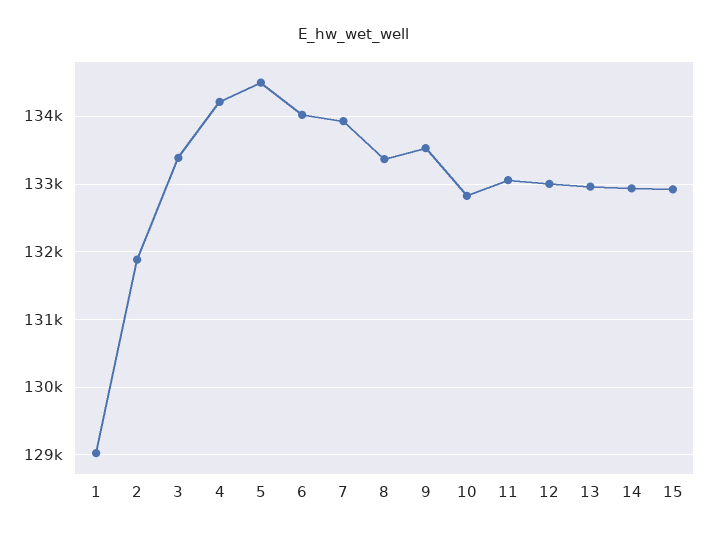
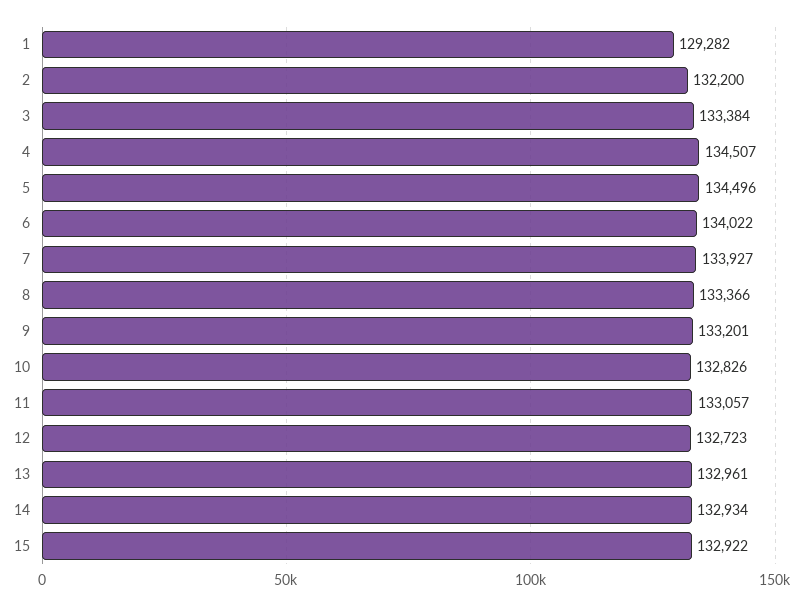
  {
-   "1": 129000,
+   "1": 129282,
-   "2": 131900,
+   "2": 132200,
    "3": 133384,
-   "4": 134200,
+   "4": 134507,
    "5": 134496,
    "6": 134022,
    "7": 133927,
    "8": 133366,
-   "9": 133500,
+   "9": 133201,
    "10": 132826,
    "11": 133057,
-   "12": 133000,
+   "12": 132723,
    "13": 132961,
    "14": 132934,
    "15": 132922
  }

